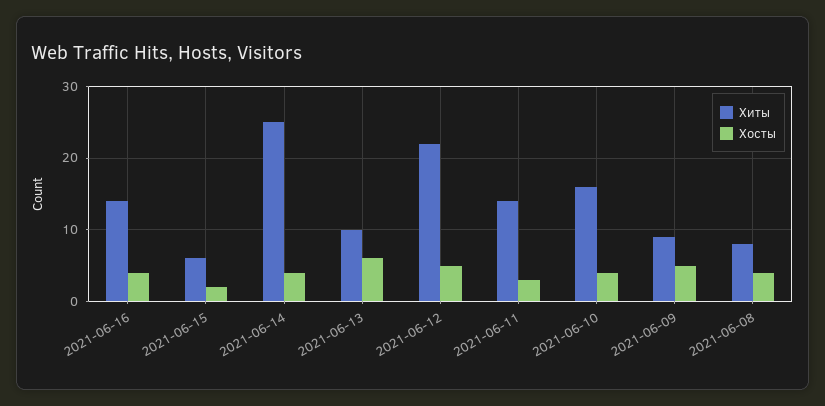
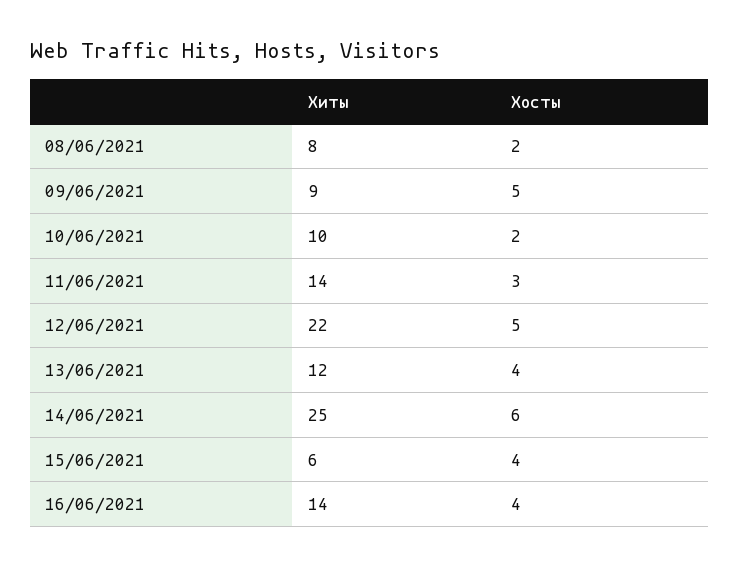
  {
    "Хиты": {
      "2021-06-16": 14,
      "2021-06-15": 6,
      "2021-06-14": 25,
-     "2021-06-13": 10,
+     "2021-06-13": 12,
      "2021-06-12": 22,
      "2021-06-11": 14,
-     "2021-06-10": 16,
+     "2021-06-10": 10,
      "2021-06-09": 9,
      "2021-06-08": 8
    },
    "Хосты": {
      "2021-06-16": 4,
-     "2021-06-15": 2,
+     "2021-06-15": 4,
-     "2021-06-14": 4,
+     "2021-06-14": 6,
-     "2021-06-13": 6,
+     "2021-06-13": 4,
      "2021-06-12": 5,
      "2021-06-11": 3,
-     "2021-06-10": 4,
+     "2021-06-10": 2,
      "2021-06-09": 5,
-     "2021-06-08": 4
+     "2021-06-08": 2
    }
  }

